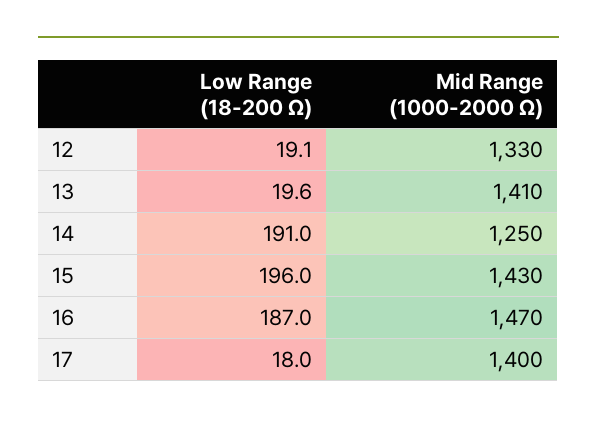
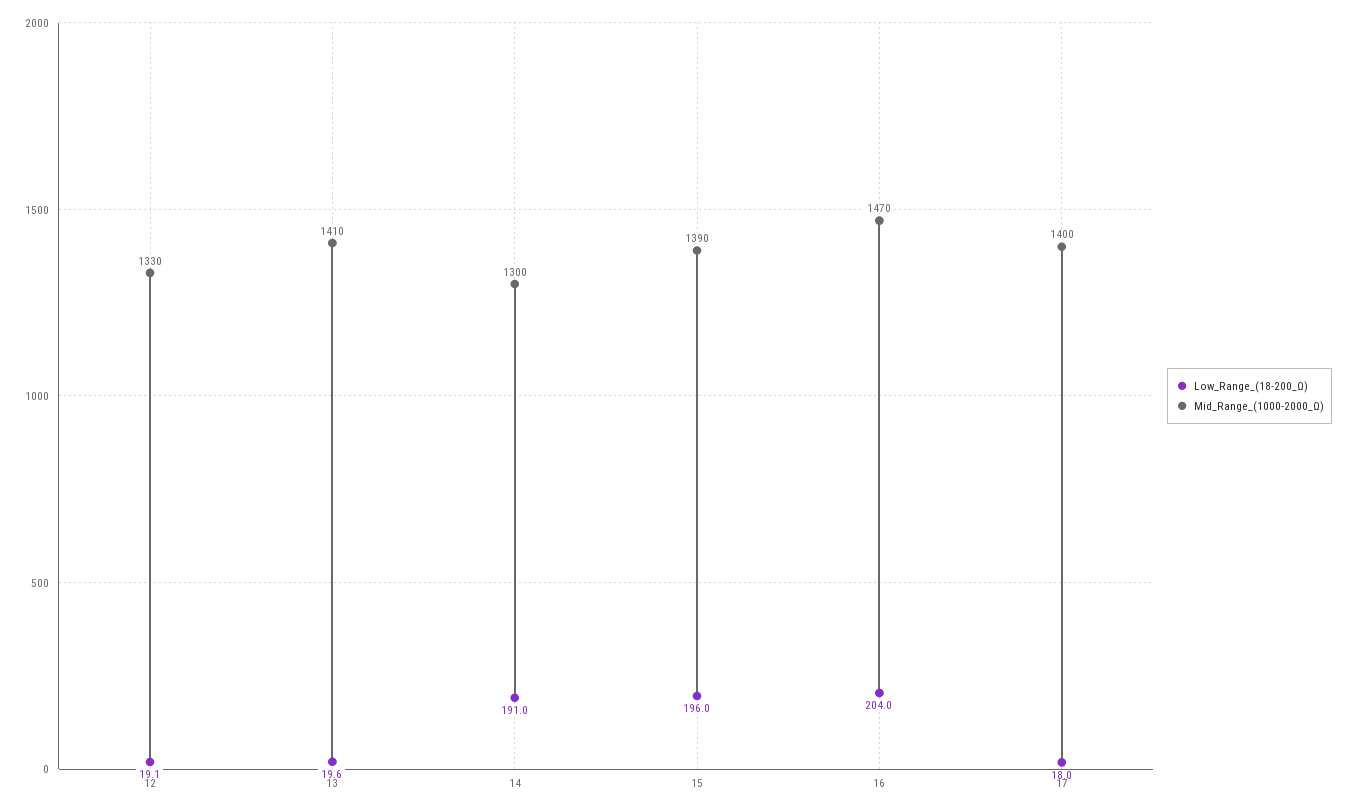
  {
    "Low Range (18-200 Ω)": {
      "12": 19.1,
      "13": 19.6,
      "14": 191,
      "15": 196,
-     "16": 187,
+     "16": 204,
      "17": 18
    },
    "Mid Range (1000-2000 Ω)": {
      "12": 1330,
      "13": 1410,
-     "14": 1250,
+     "14": 1300,
-     "15": 1430,
+     "15": 1390,
      "16": 1470,
      "17": 1400
    }
  }

